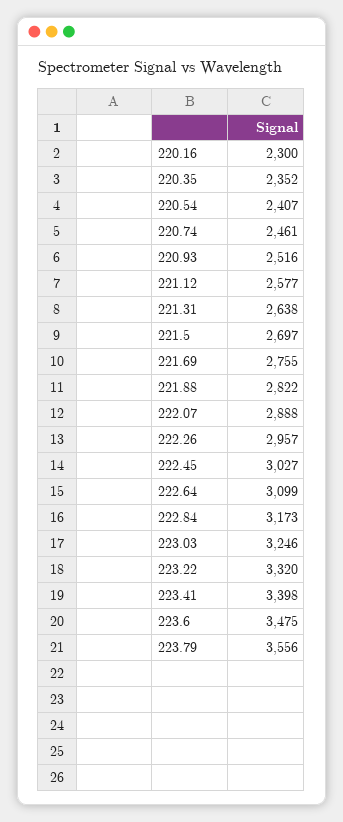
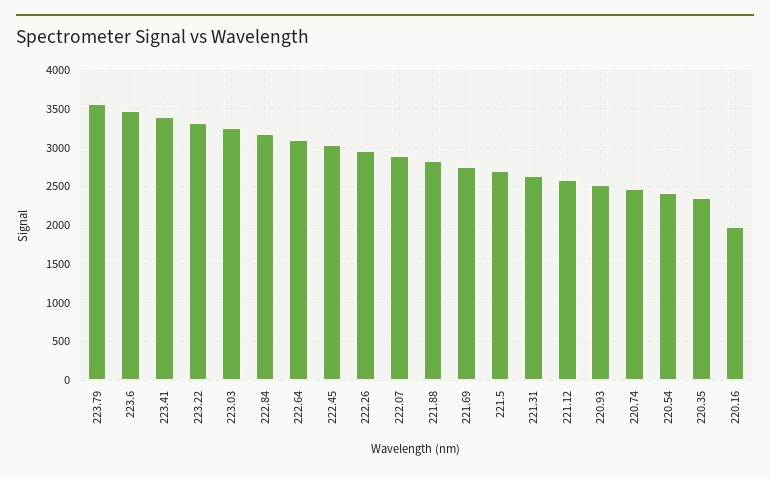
  {
-   "220.16": 2300,
+   "220.16": 2000,
    "220.35": 2352,
    "220.54": 2407,
    "220.74": 2461,
    "220.93": 2516,
    "221.12": 2577,
    "221.31": 2638,
    "221.5": 2697,
    "221.69": 2755,
    "221.88": 2822,
    "222.07": 2888,
    "222.26": 2957,
    "222.45": 3027,
    "222.64": 3099,
    "222.84": 3173,
    "223.03": 3246,
    "223.22": 3320,
    "223.41": 3398,
    "223.6": 3475,
    "223.79": 3556
  }

